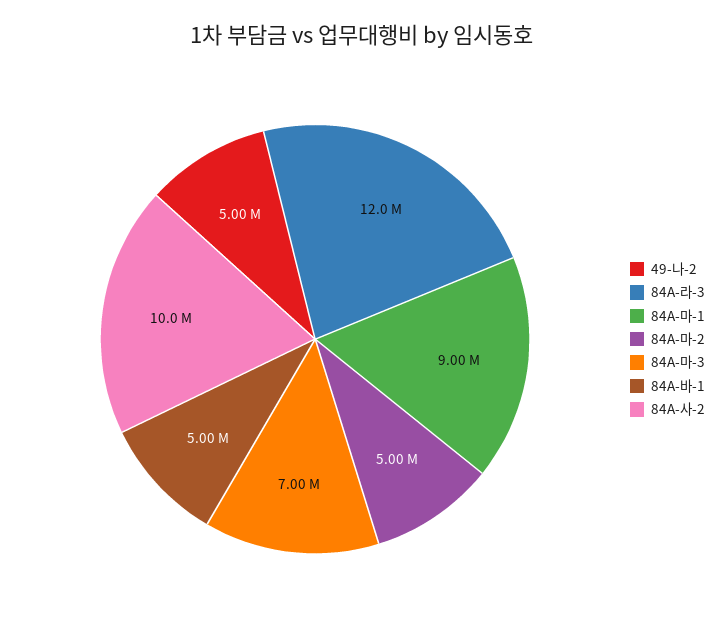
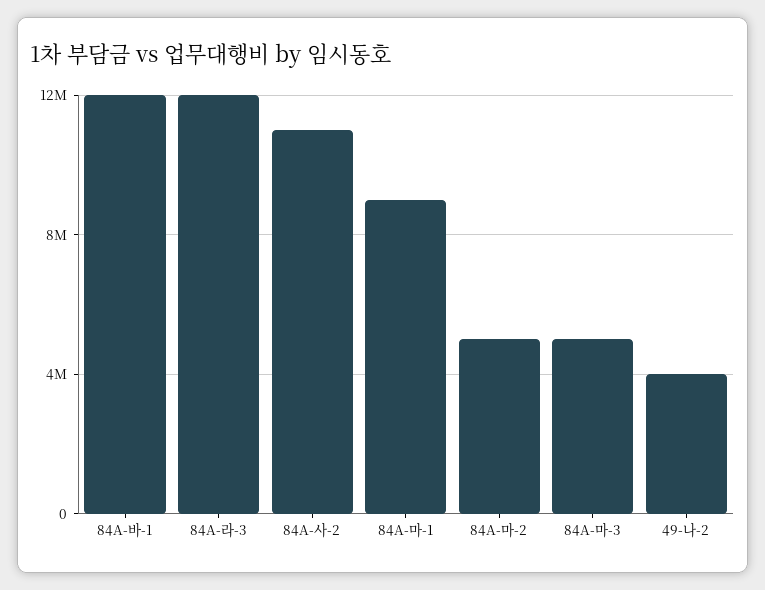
  {
-   "49-나-2": 5000000,
+   "49-나-2": 4000000,
    "84A-라-3": 12000000,
    "84A-마-1": 9000000,
    "84A-마-2": 5000000,
-   "84A-마-3": 7000000,
+   "84A-마-3": 5000000,
-   "84A-바-1": 5000000,
+   "84A-바-1": 12000000,
-   "84A-사-2": 10000000
+   "84A-사-2": 11000000
  }

